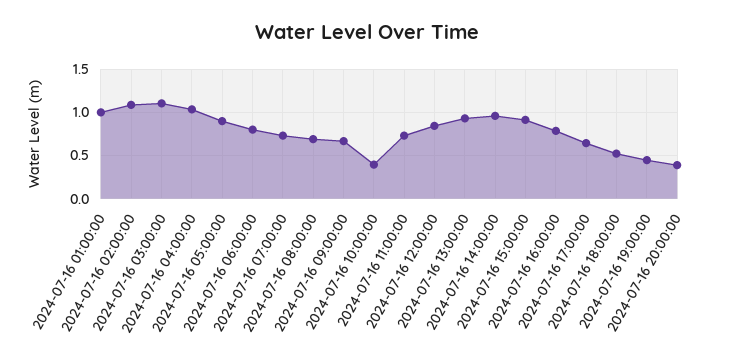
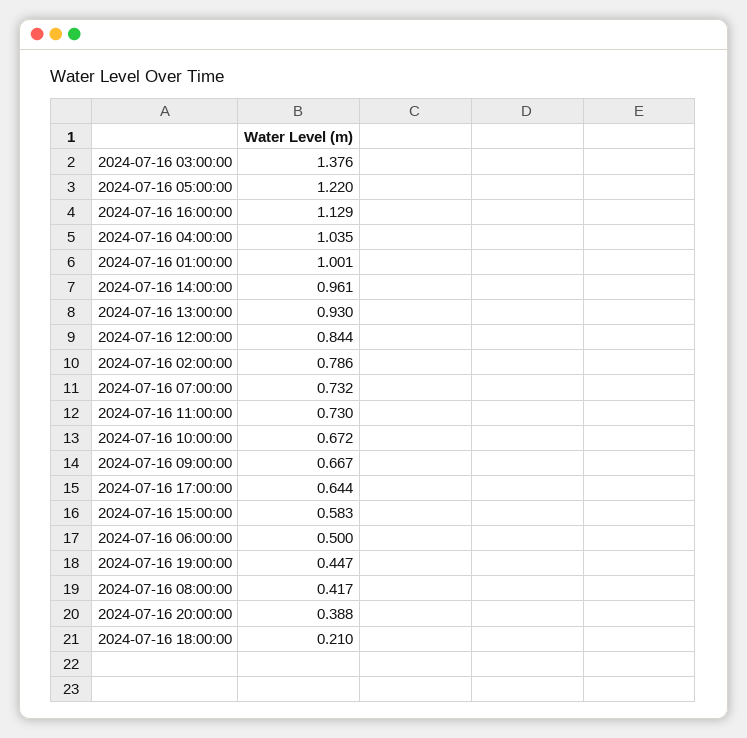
  {
    "2024-07-16 01:00:00": 1.001,
-   "2024-07-16 02:00:00": 1.1,
+   "2024-07-16 02:00:00": 0.786,
-   "2024-07-16 03:00:00": 1.1,
+   "2024-07-16 03:00:00": 1.376,
    "2024-07-16 04:00:00": 1.035,
-   "2024-07-16 05:00:00": 0.9,
+   "2024-07-16 05:00:00": 1.22,
-   "2024-07-16 06:00:00": 0.8,
+   "2024-07-16 06:00:00": 0.5,
    "2024-07-16 07:00:00": 0.732,
-   "2024-07-16 08:00:00": 0.7,
+   "2024-07-16 08:00:00": 0.417,
    "2024-07-16 09:00:00": 0.667,
-   "2024-07-16 10:00:00": 0.4,
+   "2024-07-16 10:00:00": 0.672,
    "2024-07-16 11:00:00": 0.73,
    "2024-07-16 12:00:00": 0.844,
    "2024-07-16 13:00:00": 0.93,
    "2024-07-16 14:00:00": 0.961,
-   "2024-07-16 15:00:00": 0.9,
+   "2024-07-16 15:00:00": 0.583,
-   "2024-07-16 16:00:00": 0.8,
+   "2024-07-16 16:00:00": 1.129,
    "2024-07-16 17:00:00": 0.644,
-   "2024-07-16 18:00:00": 0.5,
+   "2024-07-16 18:00:00": 0.21,
    "2024-07-16 19:00:00": 0.447,
    "2024-07-16 20:00:00": 0.388
  }

